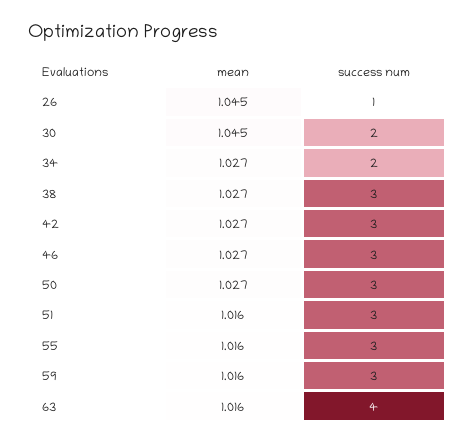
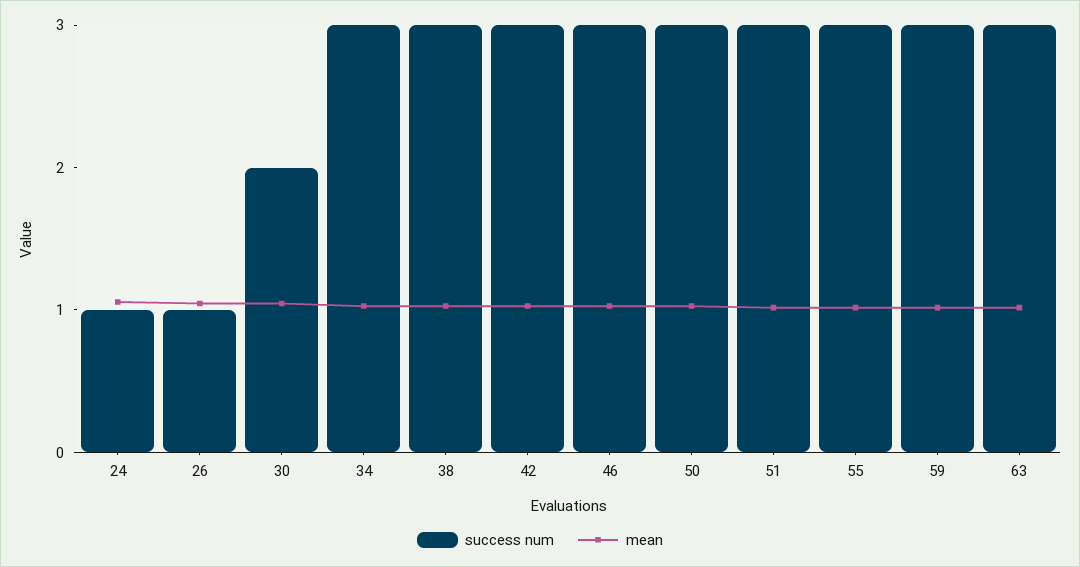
  {
    "mean": {
      "26": 1.045,
      "30": 1.045,
      "34": 1.027,
      "38": 1.027,
      "42": 1.027,
      "46": 1.027,
      "50": 1.027,
      "51": 1.016,
      "55": 1.016,
      "59": 1.016,
-     "63": 1.016
+     "63": 1.016,
+     "24": 1
    },
    "success num": {
      "26": 1,
      "30": 2,
-     "34": 2,
+     "34": 3,
      "38": 3,
      "42": 3,
      "46": 3,
      "50": 3,
      "51": 3,
      "55": 3,
      "59": 3,
-     "63": 4
+     "63": 3,
+     "24": 1
    }
  }

